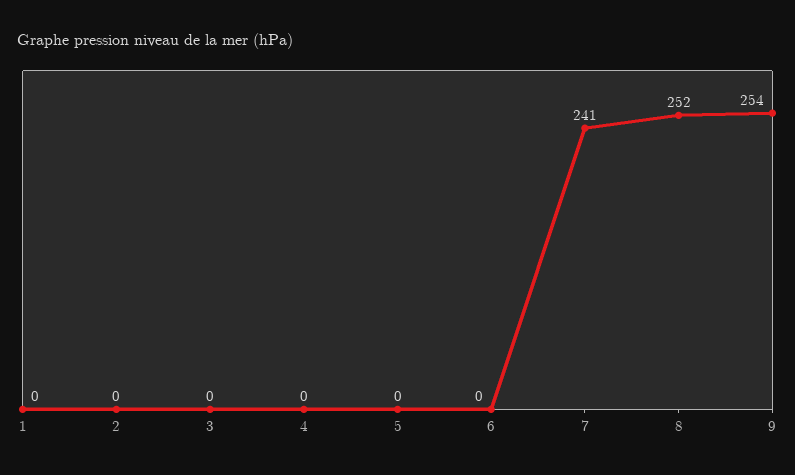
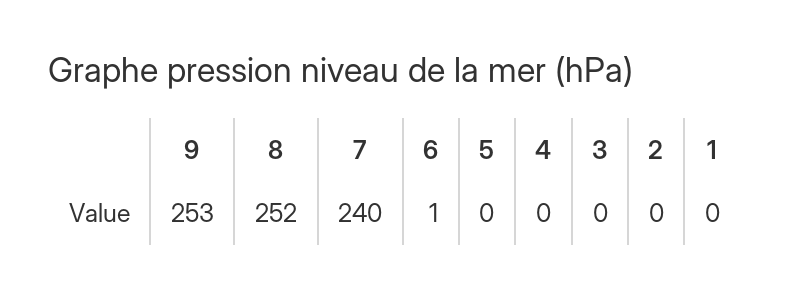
  {
    "1": 0,
    "2": 0,
    "3": 0,
    "4": 0,
    "5": 0,
-   "6": 0,
+   "6": 1,
-   "7": 241,
+   "7": 240,
    "8": 252,
-   "9": 254
+   "9": 253
  }

